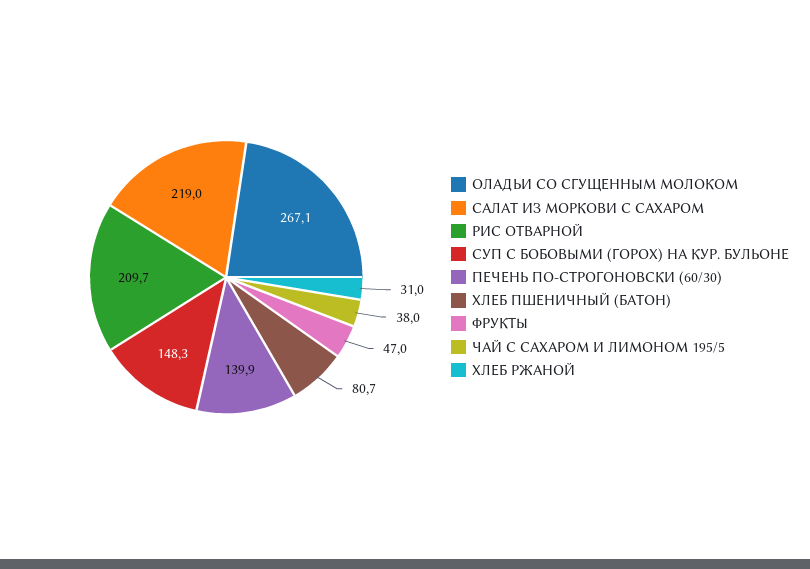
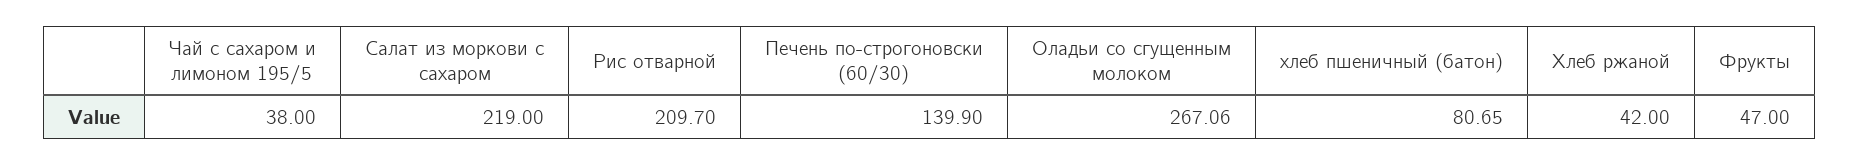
  {
    "ОЛАДЬИ СО СГУЩЕННЫМ МОЛОКОМ": 267.06,
    "САЛАТ ИЗ МОРКОВИ С САХАРОМ": 219,
    "РИС ОТВАРНОЙ": 209.7,
-   "СУП С БОБОВЫМИ (ГОРОХ) НА КУР. БУЛЬОНЕ": 148.3,
    "ПЕЧЕНЬ ПО-СТРОГОНОВСКИ (60/30)": 139.9,
    "ХЛЕБ ПШЕНИЧНЫЙ (БАТОН)": 80.65,
    "ФРУКТЫ": 47,
    "ЧАЙ С САХАРОМ И ЛИМОНОМ 195/5": 38,
-   "ХЛЕБ РЖАНОЙ": 31
+   "ХЛЕБ РЖАНОЙ": 42
  }

